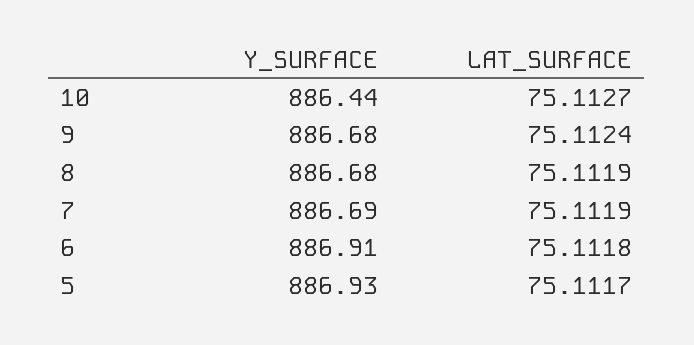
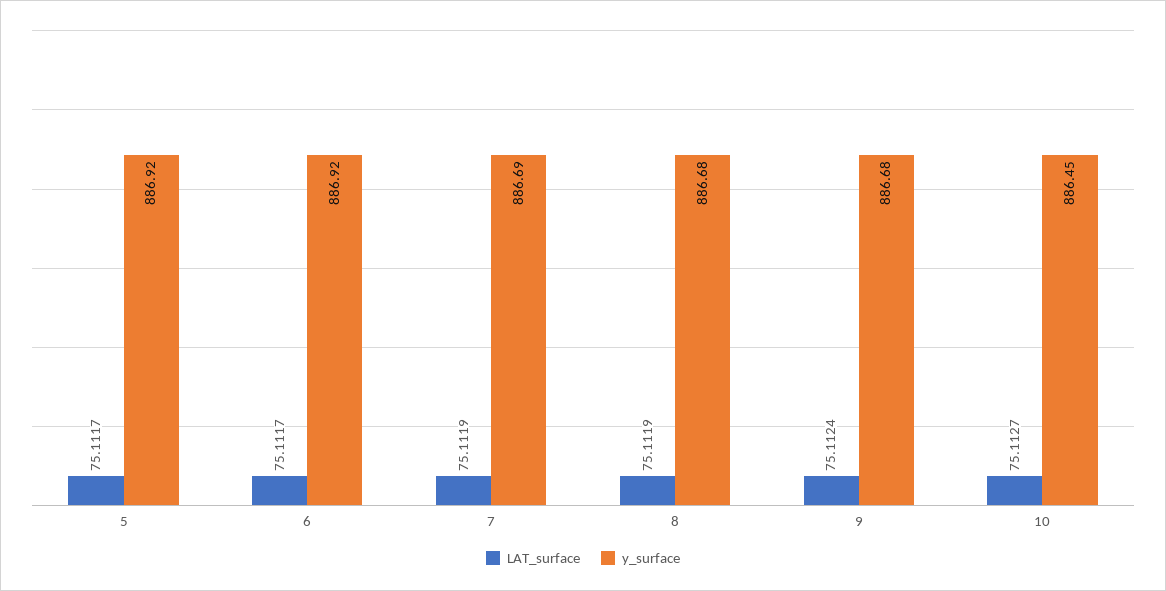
  {
    "Y_SURFACE": {
-     "10": 886.44,
+     "10": 886.45,
      "9": 886.68,
      "8": 886.68,
      "7": 886.69,
-     "6": 886.91,
+     "6": 886.92,
-     "5": 886.93
+     "5": 886.92
    },
    "LAT_SURFACE": {
      "10": 75.1127,
      "9": 75.1124,
      "8": 75.1119,
      "7": 75.1119,
-     "6": 75.1118,
+     "6": 75.1117,
      "5": 75.1117
    }
  }

